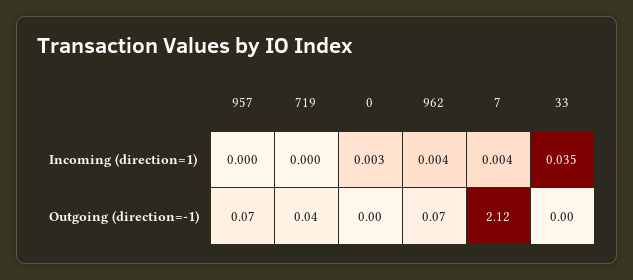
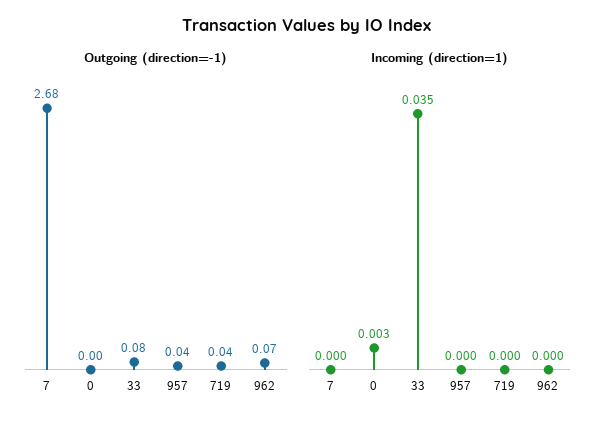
  {
    "Incoming (direction=1)": {
      "957": 0,
      "719": 0,
      "0": 0.003,
-     "962": 0.004,
+     "962": 0,
-     "7": 0.004,
+     "7": 0,
      "33": 0.035
    },
    "Outgoing (direction=-1)": {
-     "957": 0.07,
+     "957": 0.04,
      "719": 0.04,
      "0": 0,
      "962": 0.07,
-     "7": 2.12,
+     "7": 2.68,
-     "33": 0
+     "33": 0.08
    }
  }

